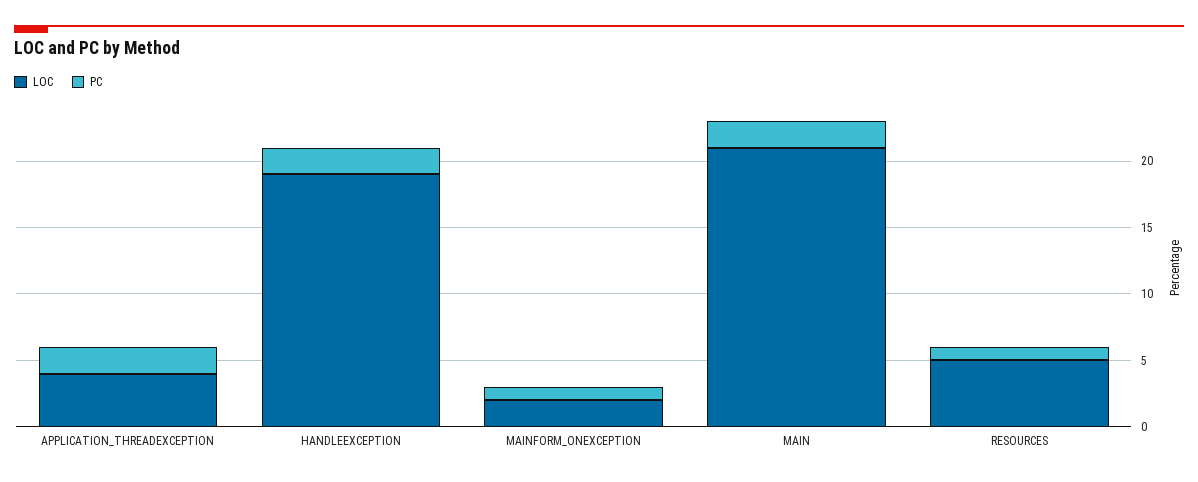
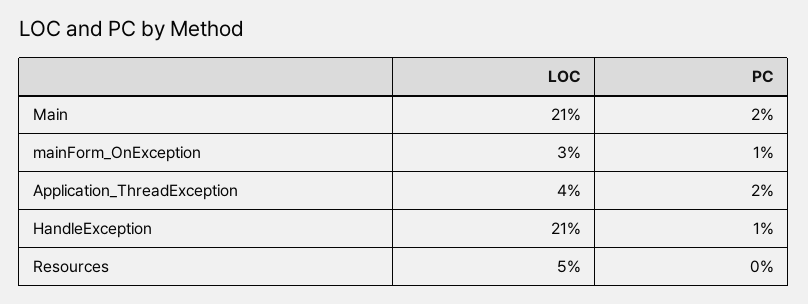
  {
    "LOC": {
      "APPLICATION_THREADEXCEPTION": 4,
-     "HANDLEEXCEPTION": 19,
+     "HANDLEEXCEPTION": 21,
-     "MAINFORM_ONEXCEPTION": 2,
+     "MAINFORM_ONEXCEPTION": 3,
      "MAIN": 21,
      "RESOURCES": 5
    },
    "PC": {
      "APPLICATION_THREADEXCEPTION": 2,
-     "HANDLEEXCEPTION": 2,
+     "HANDLEEXCEPTION": 1,
      "MAINFORM_ONEXCEPTION": 1,
      "MAIN": 2,
-     "RESOURCES": 1
+     "RESOURCES": 0
    }
  }

